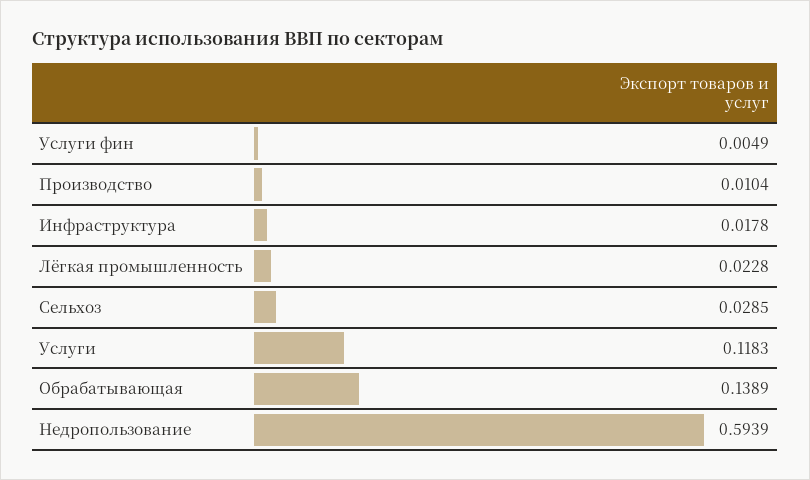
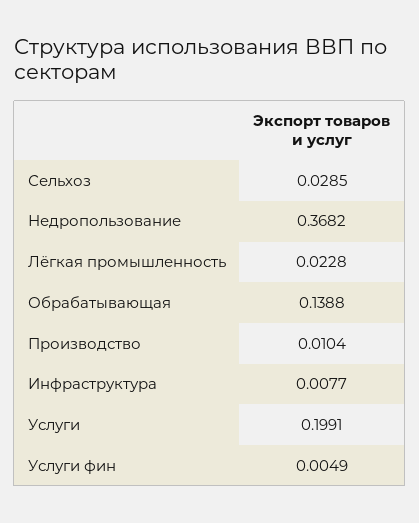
  {
    "Услуги фин": 0.0049,
    "Производство": 0.0104,
-   "Инфраструктура": 0.0178,
+   "Инфраструктура": 0.0077,
    "Лёгкая промышленность": 0.0228,
    "Сельхоз": 0.0285,
-   "Услуги": 0.1183,
+   "Услуги": 0.1991,
-   "Обрабатывающая": 0.1389,
+   "Обрабатывающая": 0.1388,
-   "Недропользование": 0.5939
+   "Недропользование": 0.3682
  }

